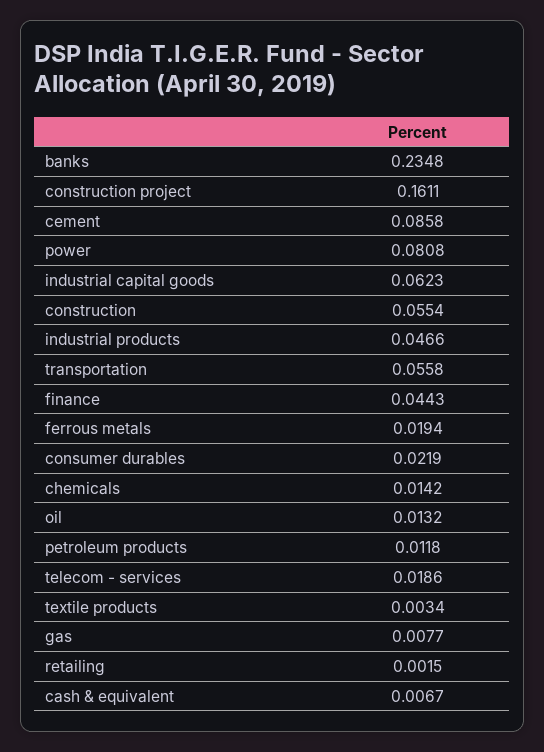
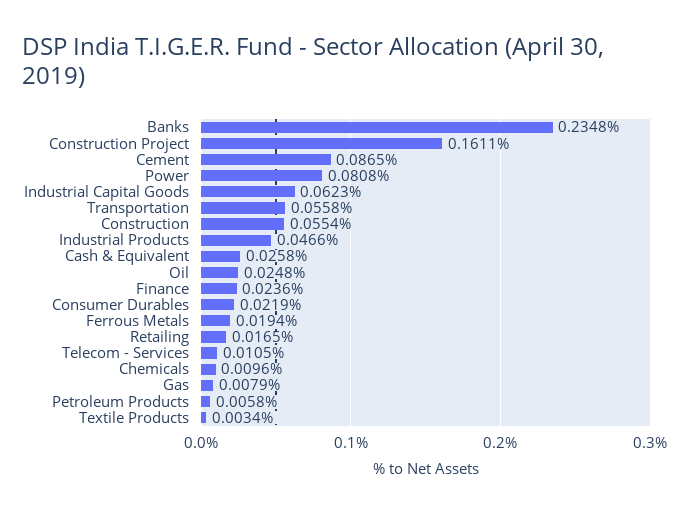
  {
    "banks": 0.2348,
    "construction project": 0.1611,
-   "cement": 0.0858,
+   "cement": 0.0865,
    "power": 0.0808,
    "industrial capital goods": 0.0623,
    "construction": 0.0554,
    "industrial products": 0.0466,
    "transportation": 0.0558,
-   "finance": 0.0443,
+   "finance": 0.0236,
    "ferrous metals": 0.0194,
    "consumer durables": 0.0219,
-   "chemicals": 0.0142,
+   "chemicals": 0.0096,
-   "oil": 0.0132,
+   "oil": 0.0248,
-   "petroleum products": 0.0118,
+   "petroleum products": 0.0058,
-   "telecom - services": 0.0186,
+   "telecom - services": 0.0105,
    "textile products": 0.0034,
-   "gas": 0.0077,
+   "gas": 0.0079,
-   "retailing": 0.0015,
+   "retailing": 0.0165,
-   "cash & equivalent": 0.0067
+   "cash & equivalent": 0.0258
  }

